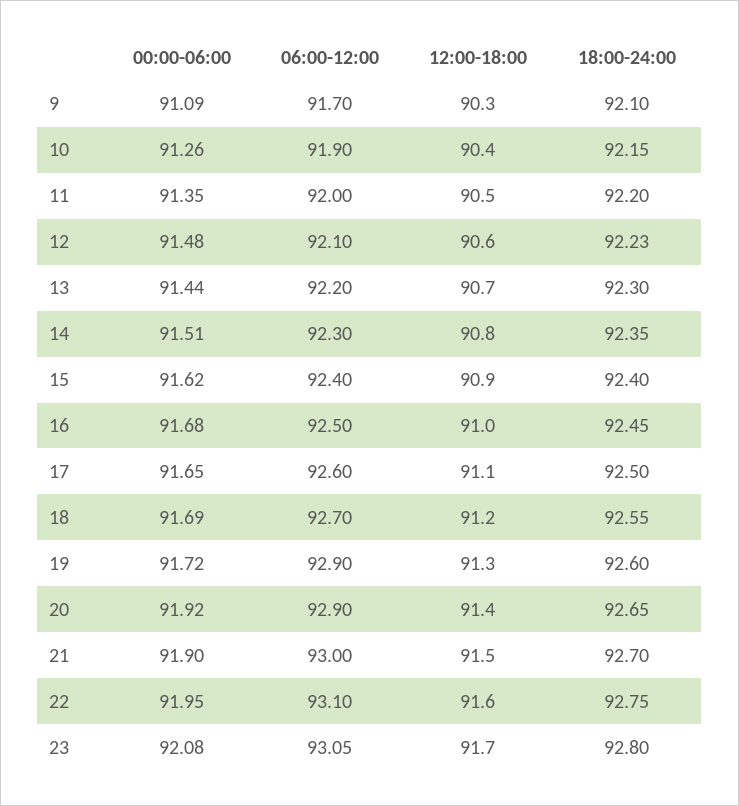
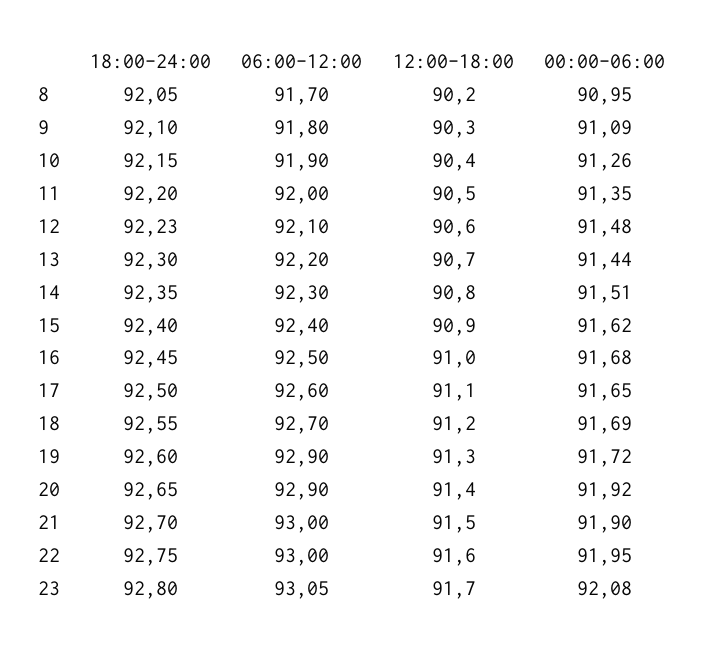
  {
    "00:00-06:00": {
      "9": 91.09,
      "10": 91.26,
      "11": 91.35,
      "12": 91.48,
      "13": 91.44,
      "14": 91.51,
      "15": 91.62,
      "16": 91.68,
      "17": 91.65,
      "18": 91.69,
      "19": 91.72,
      "20": 91.92,
      "21": 91.9,
      "22": 91.95,
-     "23": 92.08
+     "23": 92.08,
+     "8": 90.95
    },
    "06:00-12:00": {
-     "9": 91.7,
+     "9": 91.8,
      "10": 91.9,
      "11": 92,
      "12": 92.1,
      "13": 92.2,
      "14": 92.3,
      "15": 92.4,
      "16": 92.5,
      "17": 92.6,
      "18": 92.7,
      "19": 92.9,
      "20": 92.9,
      "21": 93,
-     "22": 93.1,
+     "22": 93,
-     "23": 93.05
+     "23": 93.05,
+     "8": 91.7
    },
    "12:00-18:00": {
      "9": 90.3,
      "10": 90.4,
      "11": 90.5,
      "12": 90.6,
      "13": 90.7,
      "14": 90.8,
      "15": 90.9,
      "16": 91,
      "17": 91.1,
      "18": 91.2,
      "19": 91.3,
      "20": 91.4,
      "21": 91.5,
      "22": 91.6,
-     "23": 91.7
+     "23": 91.7,
+     "8": 90.2
    },
    "18:00-24:00": {
      "9": 92.1,
      "10": 92.15,
      "11": 92.2,
      "12": 92.23,
      "13": 92.3,
      "14": 92.35,
      "15": 92.4,
      "16": 92.45,
      "17": 92.5,
      "18": 92.55,
      "19": 92.6,
      "20": 92.65,
      "21": 92.7,
      "22": 92.75,
-     "23": 92.8
+     "23": 92.8,
+     "8": 92.05
    }
  }

